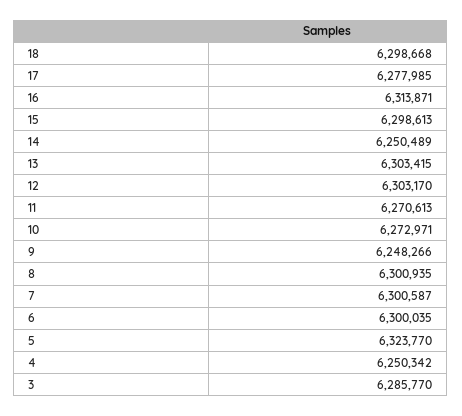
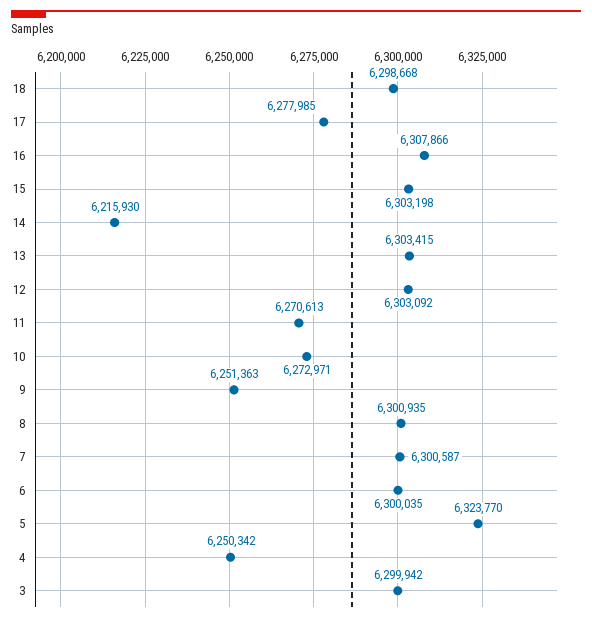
  {
    "18": 6298668,
    "17": 6277985,
-   "16": 6313871,
+   "16": 6307866,
-   "15": 6298613,
+   "15": 6303198,
-   "14": 6250489,
+   "14": 6215930,
    "13": 6303415,
-   "12": 6303170,
+   "12": 6303092,
    "11": 6270613,
    "10": 6272971,
-   "9": 6248266,
+   "9": 6251363,
    "8": 6300935,
    "7": 6300587,
    "6": 6300035,
    "5": 6323770,
    "4": 6250342,
-   "3": 6285770
+   "3": 6299942
  }

